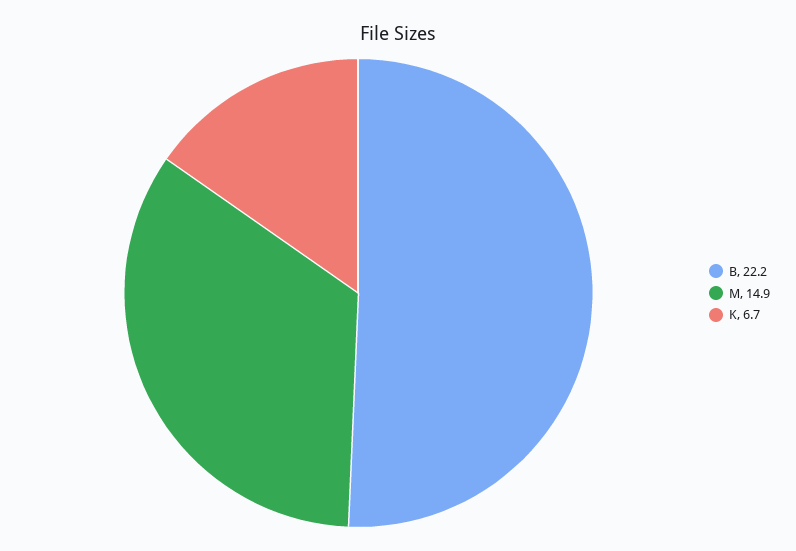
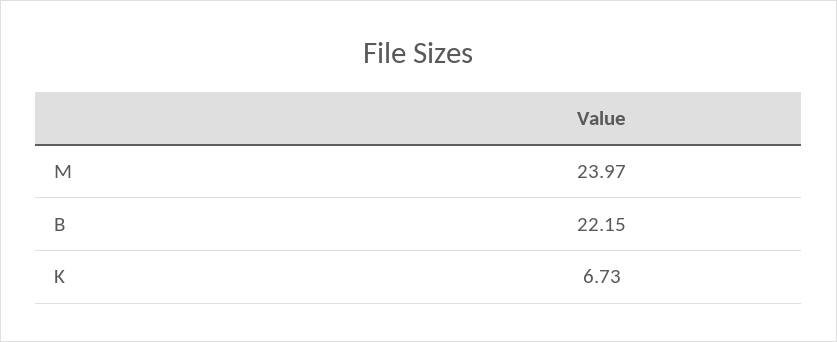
  {
    "B": 22.15,
-   "M": 14.9,
+   "M": 23.97,
    "K": 6.73
  }

